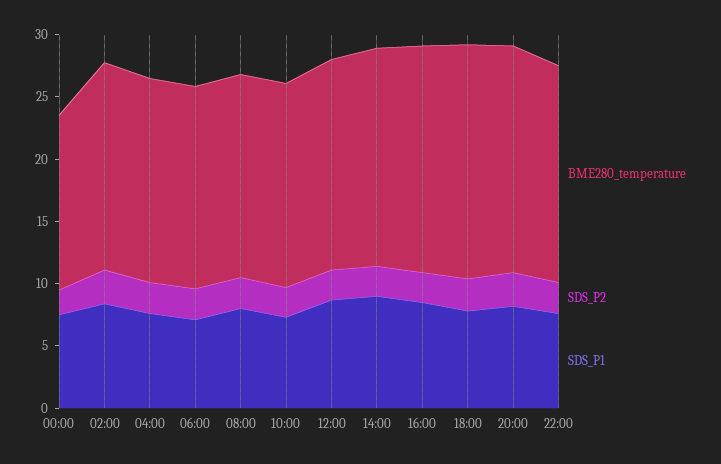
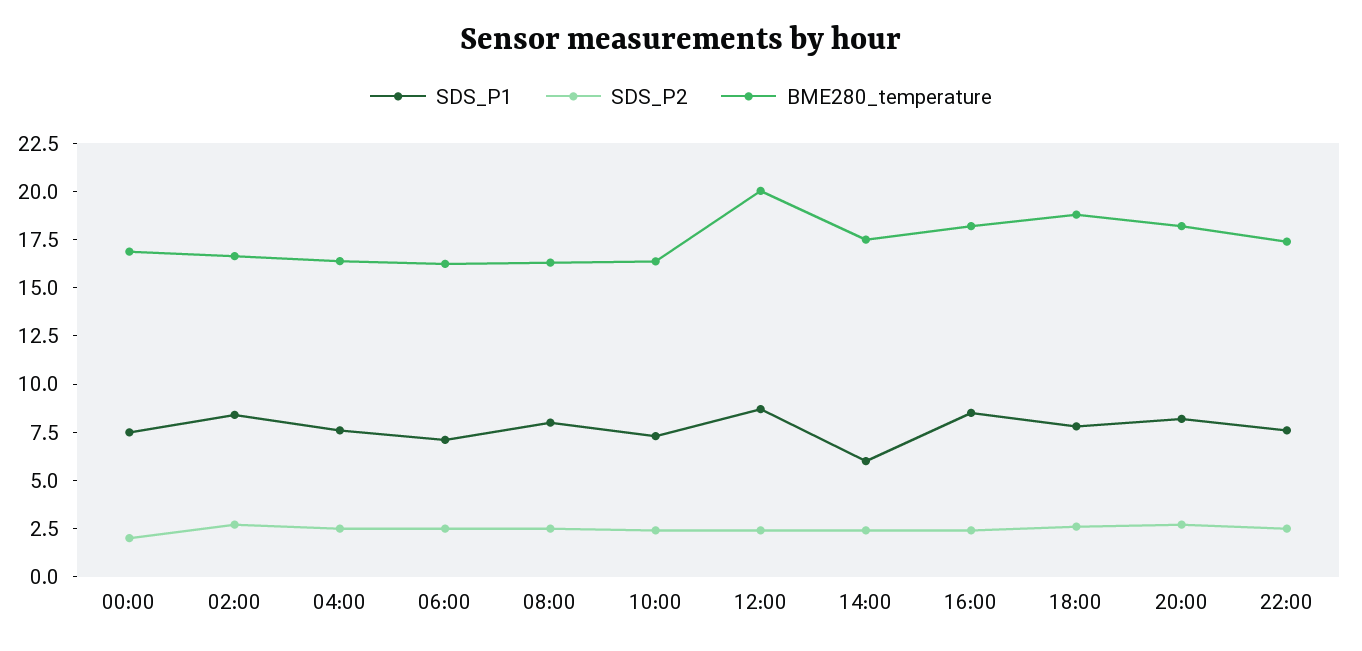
  {
    "BME280_temperature": {
-     "00:00": 14,
+     "00:00": 17,
      "02:00": 16.5,
      "04:00": 16.5,
      "06:00": 16,
      "08:00": 16.5,
      "10:00": 16.5,
-     "12:00": 17,
+     "12:00": 20,
      "14:00": 17.5,
      "16:00": 18,
      "18:00": 19,
      "20:00": 18,
      "22:00": 17.5
    },
    "SDS_P2": {
      "00:00": 2,
      "02:00": 2.5,
      "04:00": 2.5,
      "06:00": 2.5,
      "08:00": 2.5,
      "10:00": 2.5,
      "12:00": 2.5,
      "14:00": 2.5,
      "16:00": 2.5,
      "18:00": 2.5,
      "20:00": 2.5,
      "22:00": 2.5
    },
    "SDS_P1": {
      "00:00": 7.5,
      "02:00": 8.5,
      "04:00": 7.5,
      "06:00": 7,
      "08:00": 8,
      "10:00": 7.5,
      "12:00": 8.5,
-     "14:00": 9,
+     "14:00": 6,
      "16:00": 8.5,
      "18:00": 8,
      "20:00": 8,
      "22:00": 7.5
    }
  }

